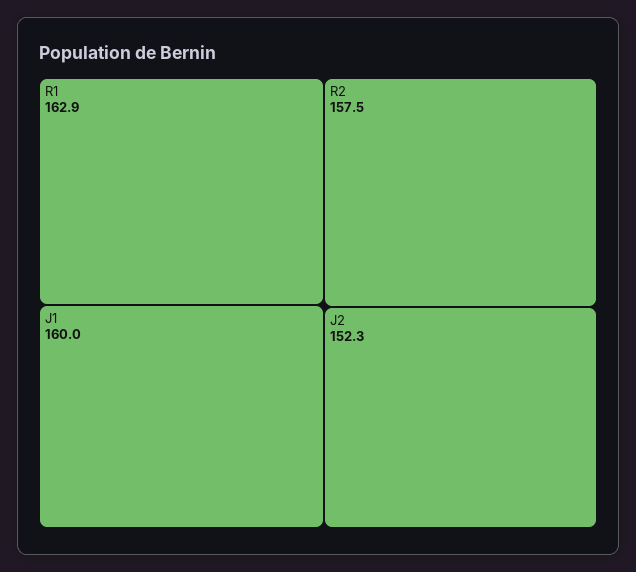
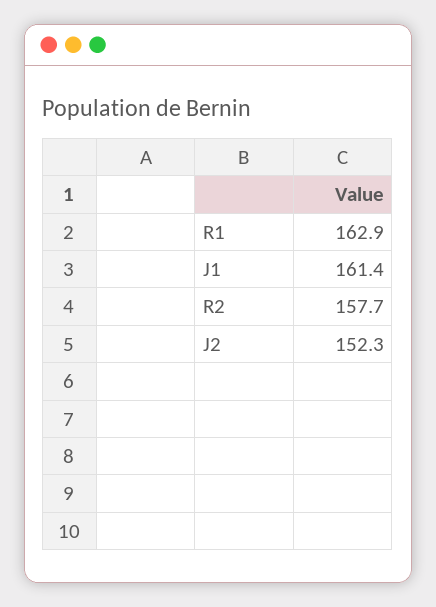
  {
    "R1": 162.9,
-   "J1": 160,
+   "J1": 161.4,
-   "R2": 157.5,
+   "R2": 157.7,
    "J2": 152.3
  }

